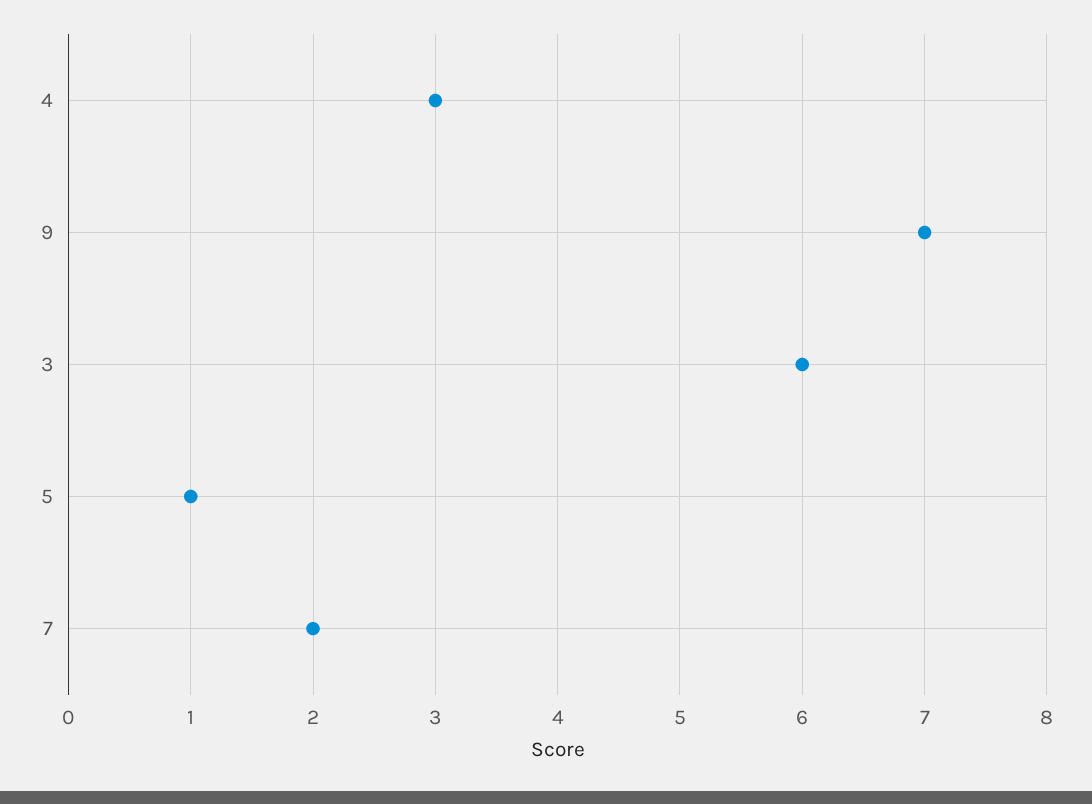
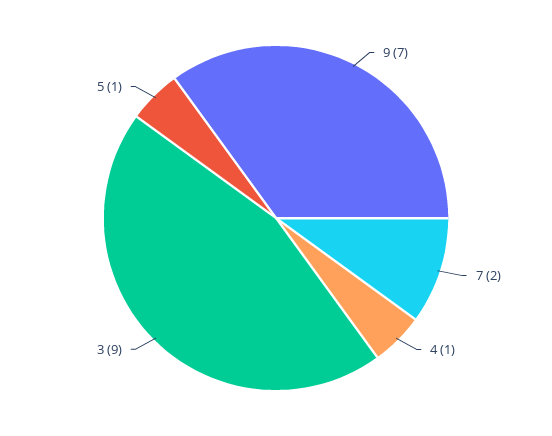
  {
-   "4": 3,
+   "4": 1,
    "9": 7,
-   "3": 6,
+   "3": 9,
    "5": 1,
    "7": 2
  }

